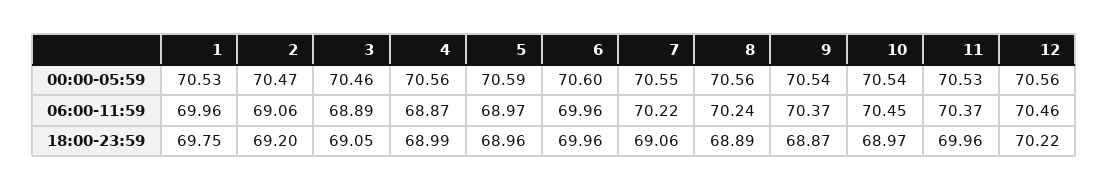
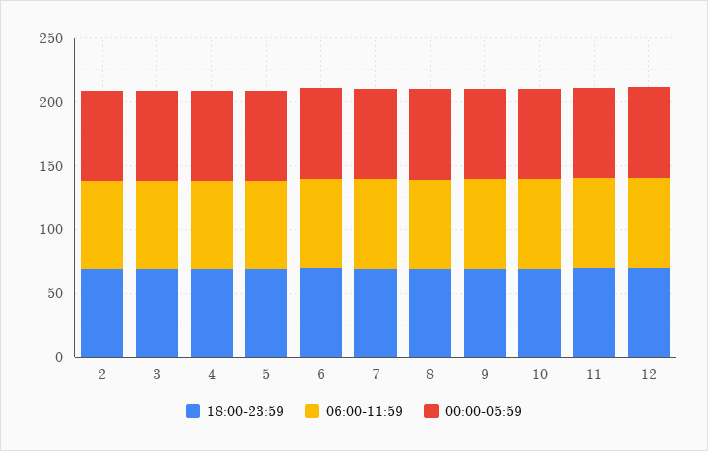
  {
    "00:00-05:59": {
-     "1": 70.53,
      "2": 70.47,
      "3": 70.46,
      "4": 70.56,
      "5": 70.59,
      "6": 70.6,
      "7": 70.55,
      "8": 70.56,
      "9": 70.54,
      "10": 70.54,
      "11": 70.53,
      "12": 70.56
    },
    "06:00-11:59": {
-     "1": 69.96,
      "2": 69.06,
      "3": 68.89,
      "4": 68.87,
      "5": 68.97,
      "6": 69.96,
      "7": 70.22,
      "8": 70.24,
      "9": 70.37,
      "10": 70.45,
      "11": 70.37,
      "12": 70.46
    },
    "18:00-23:59": {
-     "1": 69.75,
      "2": 69.2,
      "3": 69.05,
      "4": 68.99,
      "5": 68.96,
      "6": 69.96,
      "7": 69.06,
      "8": 68.89,
      "9": 68.87,
      "10": 68.97,
      "11": 69.96,
      "12": 70.22
    }
  }

